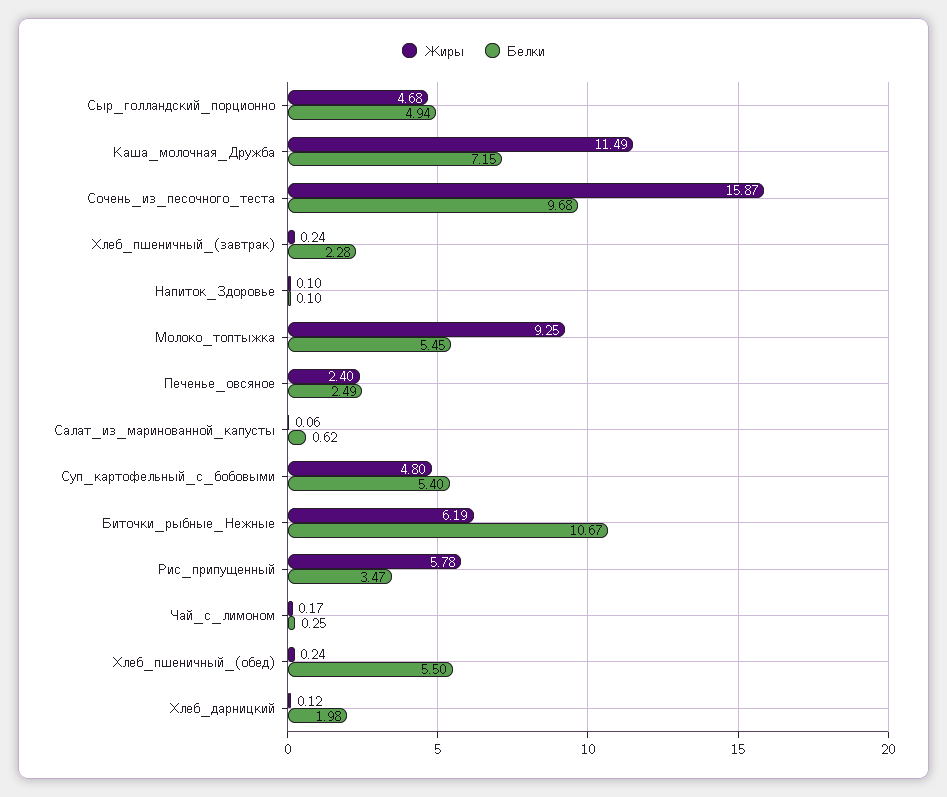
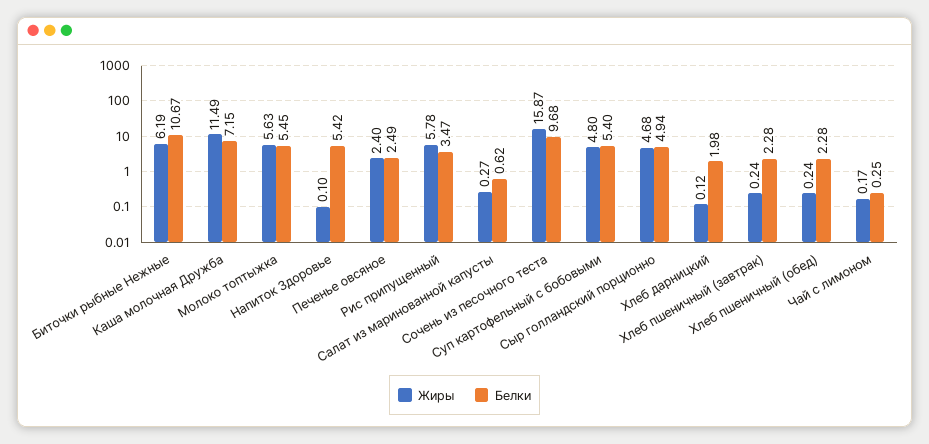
  {
    "Жиры": {
      "Сыр_голландский_порционно": 4.68,
      "Каша_молочная_Дружба": 11.49,
      "Сочень_из_песочного_теста": 15.87,
      "Хлеб_пшеничный_(завтрак)": 0.24,
      "Напиток_Здоровье": 0.1,
-     "Молоко_топтыжка": 9.25,
+     "Молоко_топтыжка": 5.63,
      "Печенье_овсяное": 2.4,
-     "Салат_из_маринованной_капусты": 0.06,
+     "Салат_из_маринованной_капусты": 0.27,
      "Суп_картофельный_с_бобовыми": 4.8,
      "Биточки_рыбные_Нежные": 6.19,
      "Рис_припущенный": 5.78,
      "Чай_с_лимоном": 0.17,
      "Хлеб_пшеничный_(обед)": 0.24,
      "Хлеб_дарницкий": 0.12
    },
    "Белки": {
      "Сыр_голландский_порционно": 4.94,
      "Каша_молочная_Дружба": 7.15,
      "Сочень_из_песочного_теста": 9.68,
      "Хлеб_пшеничный_(завтрак)": 2.28,
-     "Напиток_Здоровье": 0.1,
+     "Напиток_Здоровье": 5.42,
      "Молоко_топтыжка": 5.45,
      "Печенье_овсяное": 2.49,
      "Салат_из_маринованной_капусты": 0.62,
      "Суп_картофельный_с_бобовыми": 5.4,
      "Биточки_рыбные_Нежные": 10.67,
      "Рис_припущенный": 3.47,
      "Чай_с_лимоном": 0.25,
-     "Хлеб_пшеничный_(обед)": 5.5,
+     "Хлеб_пшеничный_(обед)": 2.28,
      "Хлеб_дарницкий": 1.98
    }
  }

